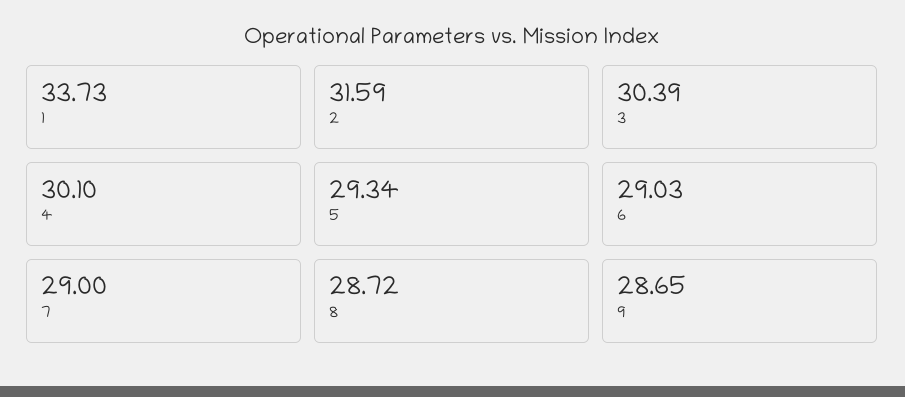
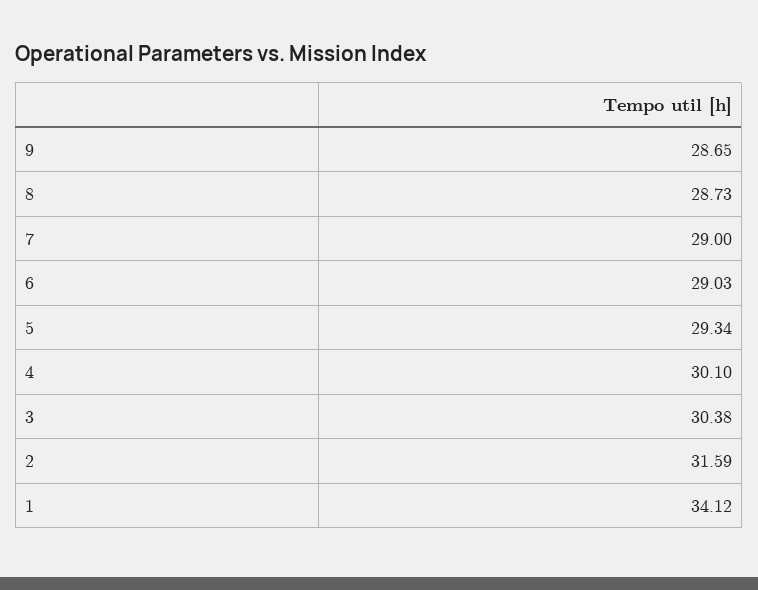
  {
-   "1": 33.73,
+   "1": 34.12,
    "2": 31.59,
-   "3": 30.39,
+   "3": 30.38,
    "4": 30.1,
    "5": 29.34,
    "6": 29.03,
    "7": 29,
-   "8": 28.72,
+   "8": 28.73,
    "9": 28.65
  }

